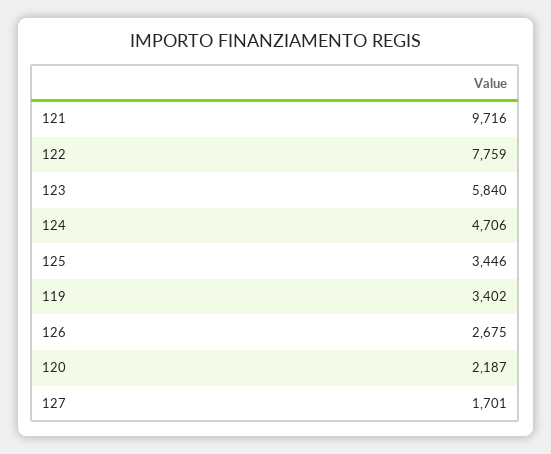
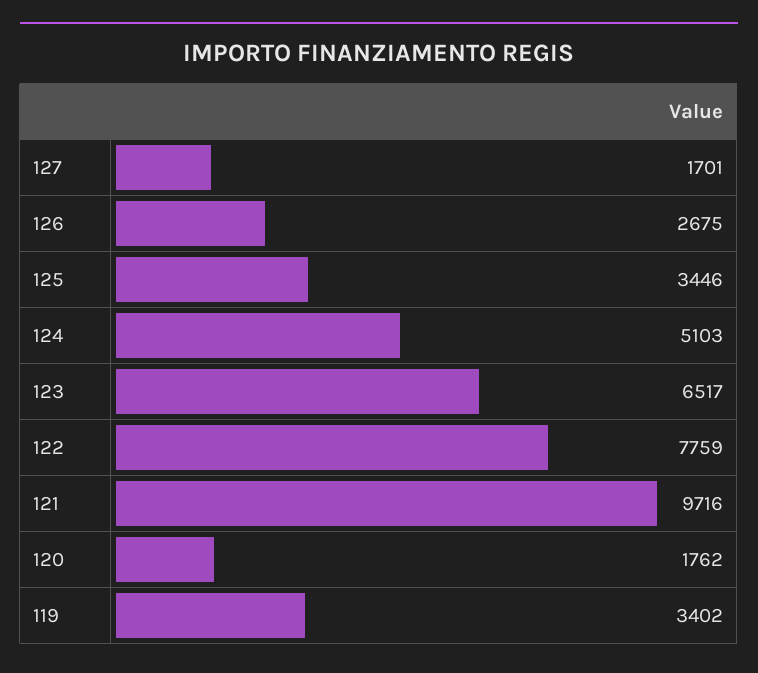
  {
    "121": 9716,
    "122": 7759,
-   "123": 5840,
+   "123": 6517,
-   "124": 4706,
+   "124": 5103,
    "125": 3446,
    "119": 3402,
    "126": 2675,
-   "120": 2187,
+   "120": 1762,
    "127": 1701
  }

